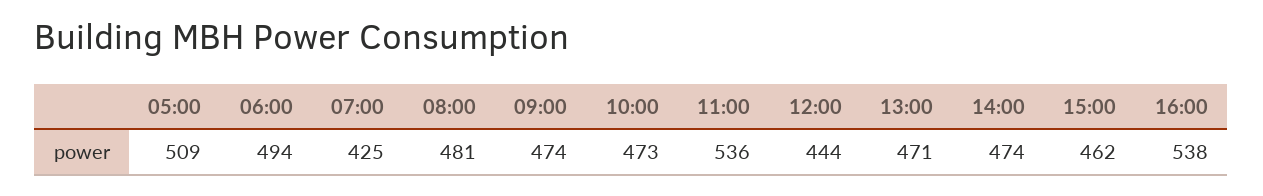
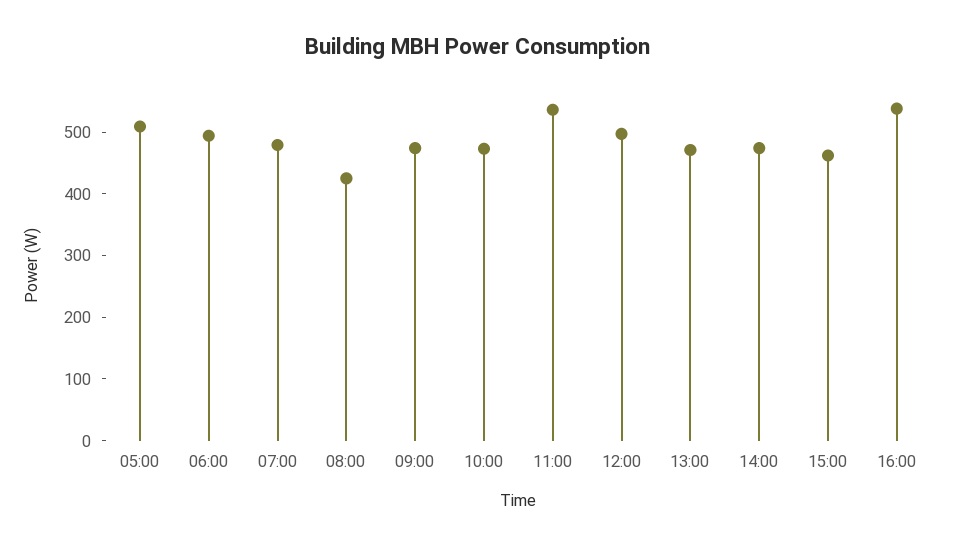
  {
    "05:00": 509,
    "06:00": 494,
-   "07:00": 425,
+   "07:00": 480,
-   "08:00": 481,
+   "08:00": 420,
    "09:00": 474,
    "10:00": 473,
    "11:00": 536,
-   "12:00": 444,
+   "12:00": 500,
    "13:00": 471,
    "14:00": 474,
    "15:00": 462,
    "16:00": 538
  }

